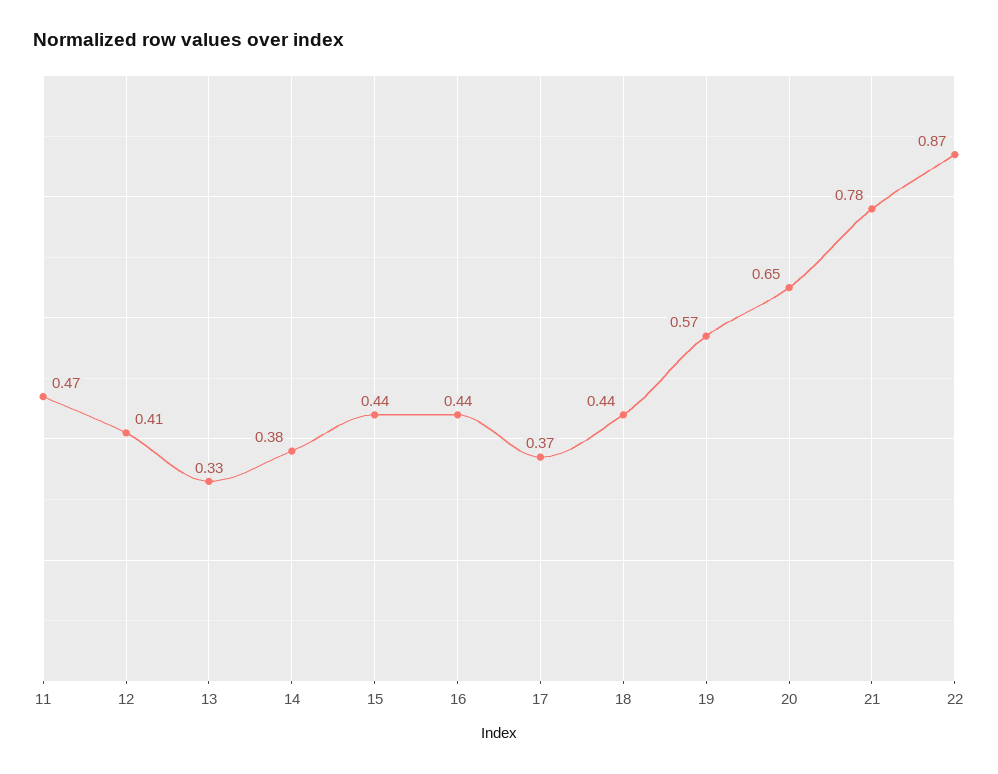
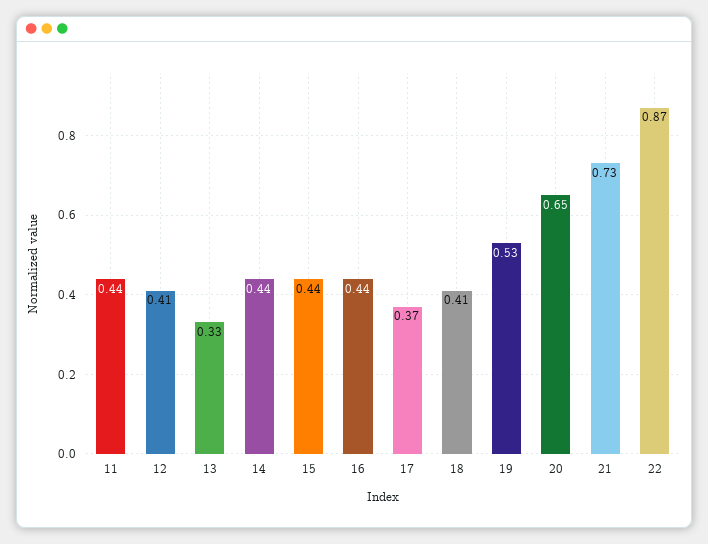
  {
-   "11": 0.47,
+   "11": 0.44,
    "12": 0.41,
    "13": 0.33,
-   "14": 0.38,
+   "14": 0.44,
    "15": 0.44,
    "16": 0.44,
    "17": 0.37,
-   "18": 0.44,
+   "18": 0.41,
-   "19": 0.57,
+   "19": 0.53,
    "20": 0.65,
-   "21": 0.78,
+   "21": 0.73,
    "22": 0.87
  }

